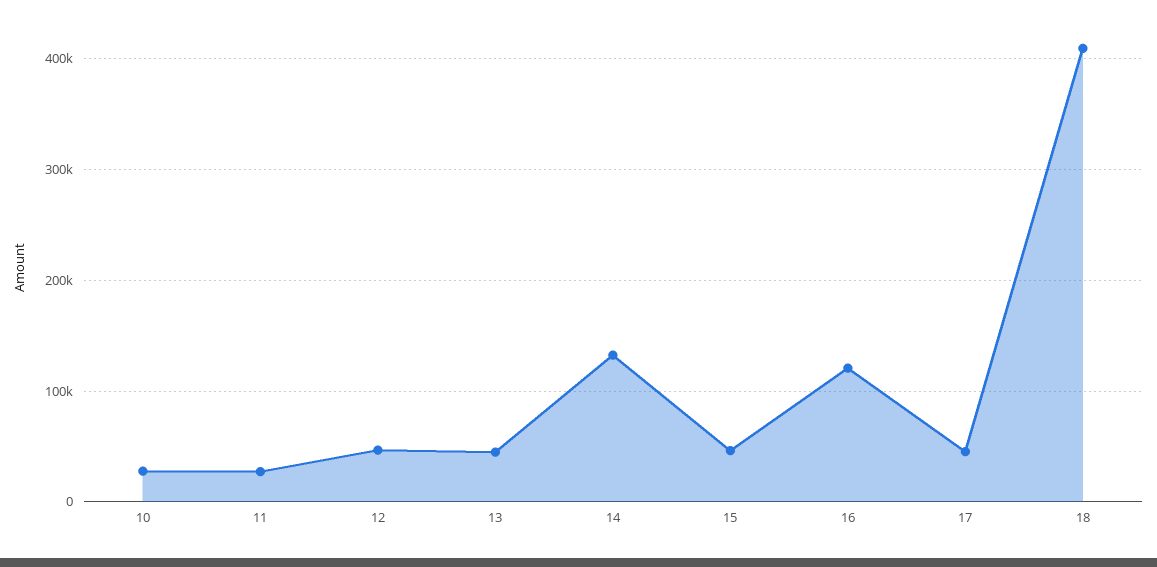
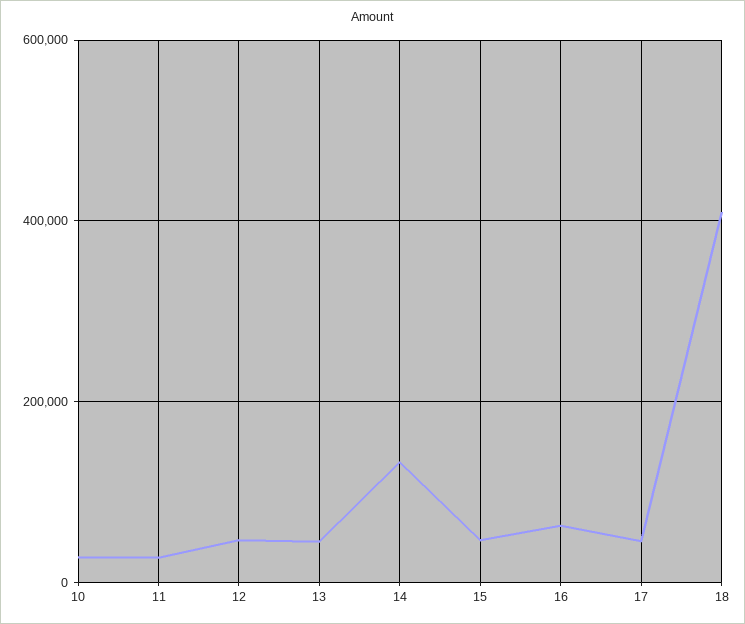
  {
    "10": 30000,
    "11": 30000,
    "12": 50000,
    "13": 40000,
    "14": 130000,
    "15": 50000,
-   "16": 120000,
+   "16": 60000,
    "17": 50000,
    "18": 410000
  }

